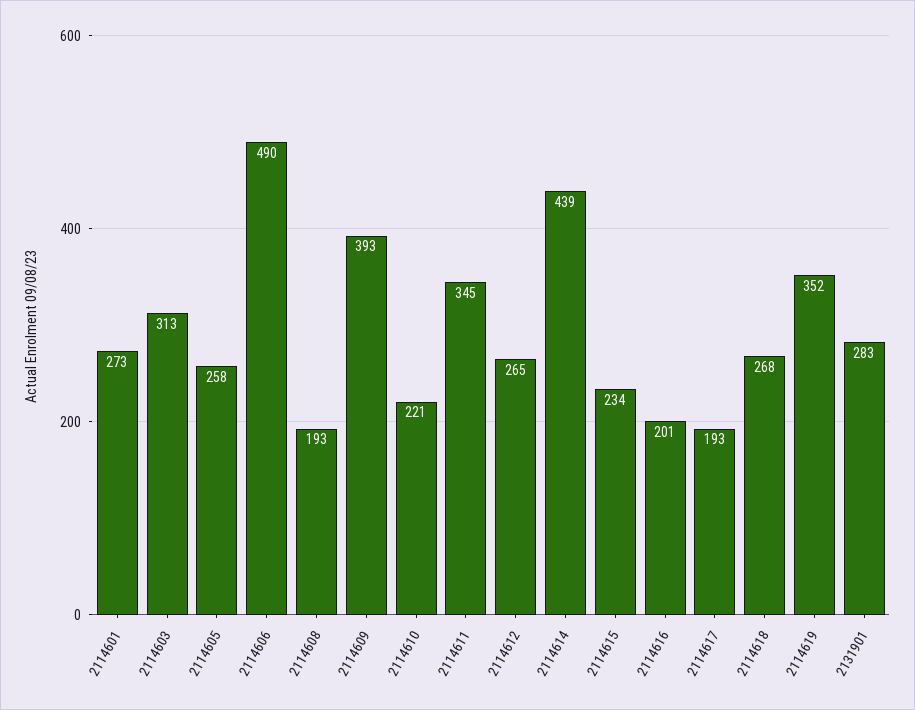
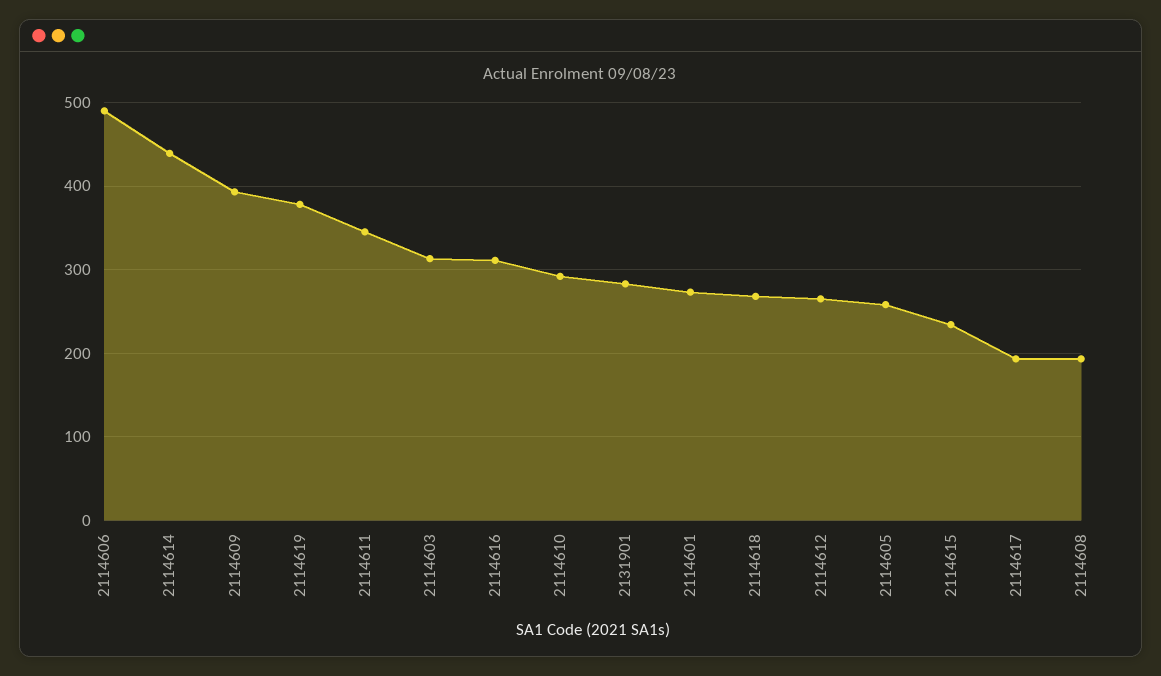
  {
    "2114601": 273,
    "2114603": 313,
    "2114605": 258,
    "2114606": 490,
    "2114608": 193,
    "2114609": 393,
-   "2114610": 221,
+   "2114610": 290,
    "2114611": 345,
    "2114612": 265,
    "2114614": 439,
    "2114615": 234,
-   "2114616": 201,
+   "2114616": 310,
    "2114617": 193,
    "2114618": 268,
-   "2114619": 352,
+   "2114619": 380,
    "2131901": 283
  }

